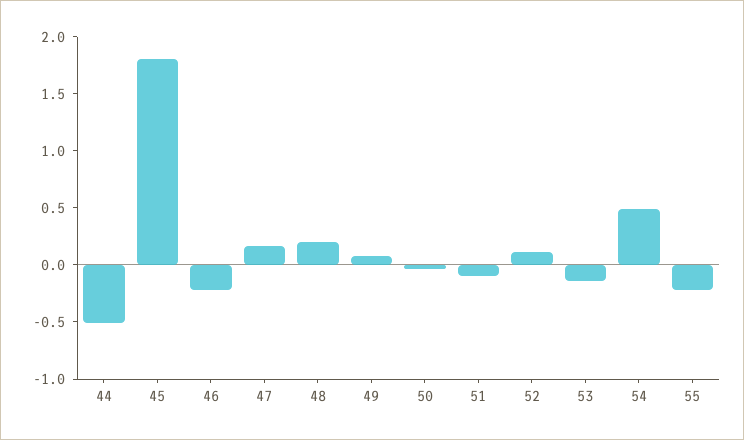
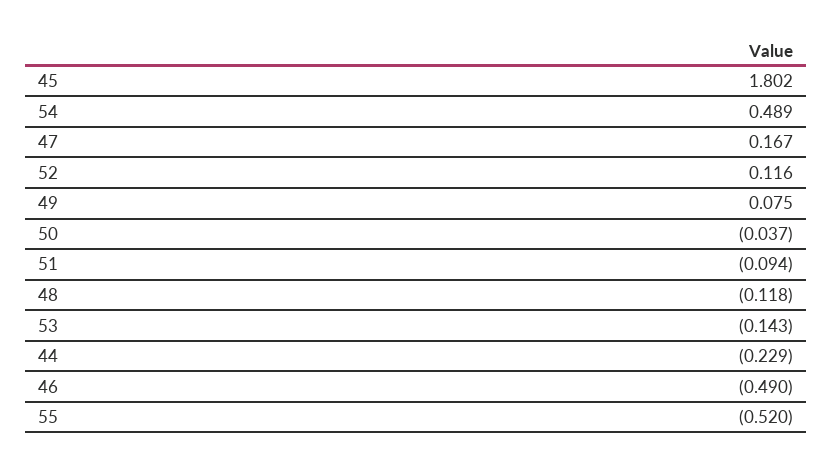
  {
-   "44": -0.5,
+   "44": -0.229,
    "45": 1.802,
-   "46": -0.2,
+   "46": -0.49,
    "47": 0.167,
-   "48": 0.2,
+   "48": -0.118,
    "49": 0.075,
    "50": -0.037,
    "51": -0.094,
    "52": 0.116,
    "53": -0.143,
    "54": 0.489,
-   "55": -0.2
+   "55": -0.52
  }

